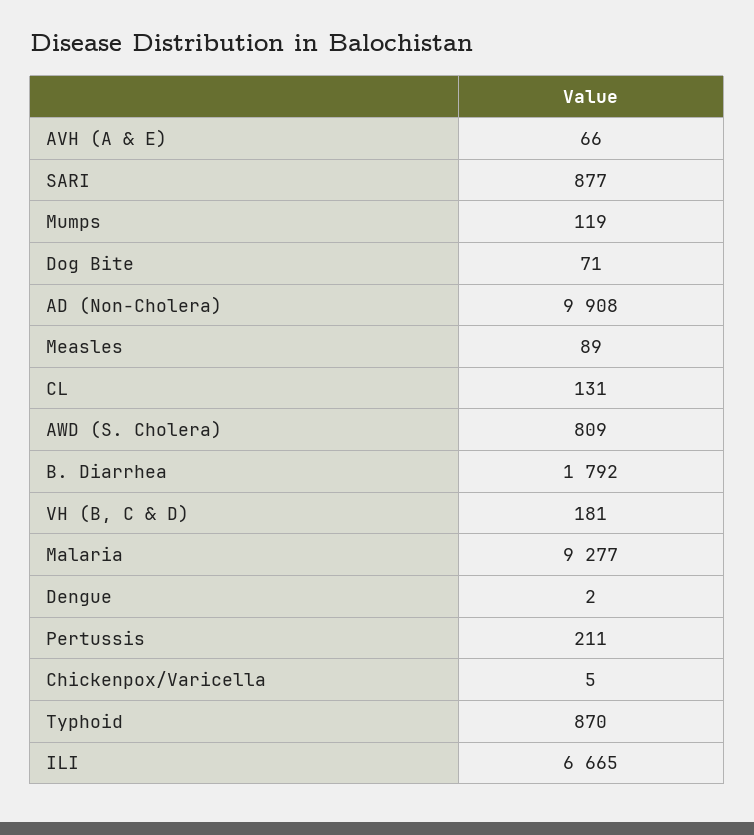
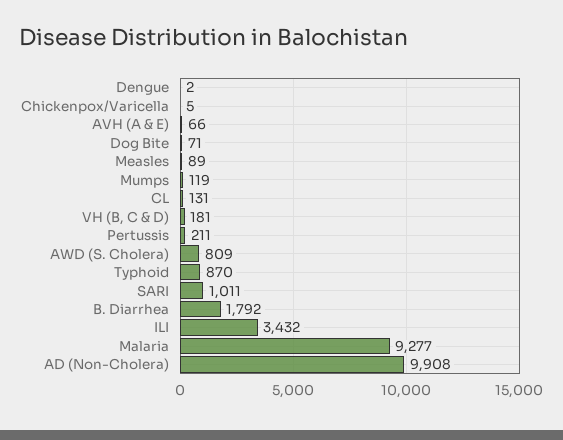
  {
    "AVH (A & E)": 66,
-   "SARI": 877,
+   "SARI": 1011,
    "Mumps": 119,
    "Dog Bite": 71,
    "AD (Non-Cholera)": 9908,
    "Measles": 89,
    "CL": 131,
    "AWD (S. Cholera)": 809,
    "B. Diarrhea": 1792,
    "VH (B, C & D)": 181,
    "Malaria": 9277,
    "Dengue": 2,
    "Pertussis": 211,
    "Chickenpox/Varicella": 5,
    "Typhoid": 870,
-   "ILI": 6665
+   "ILI": 3432
  }

